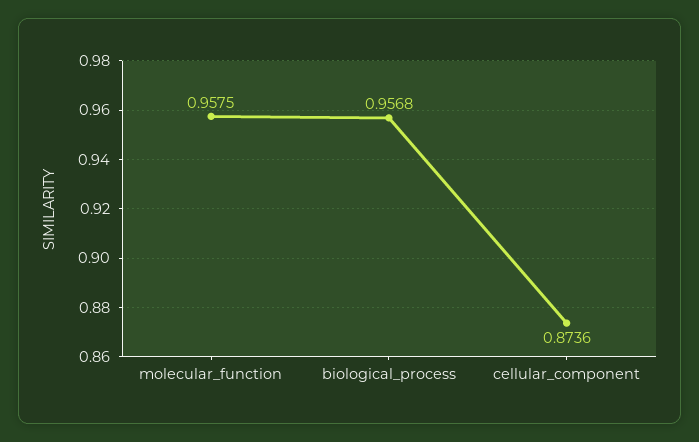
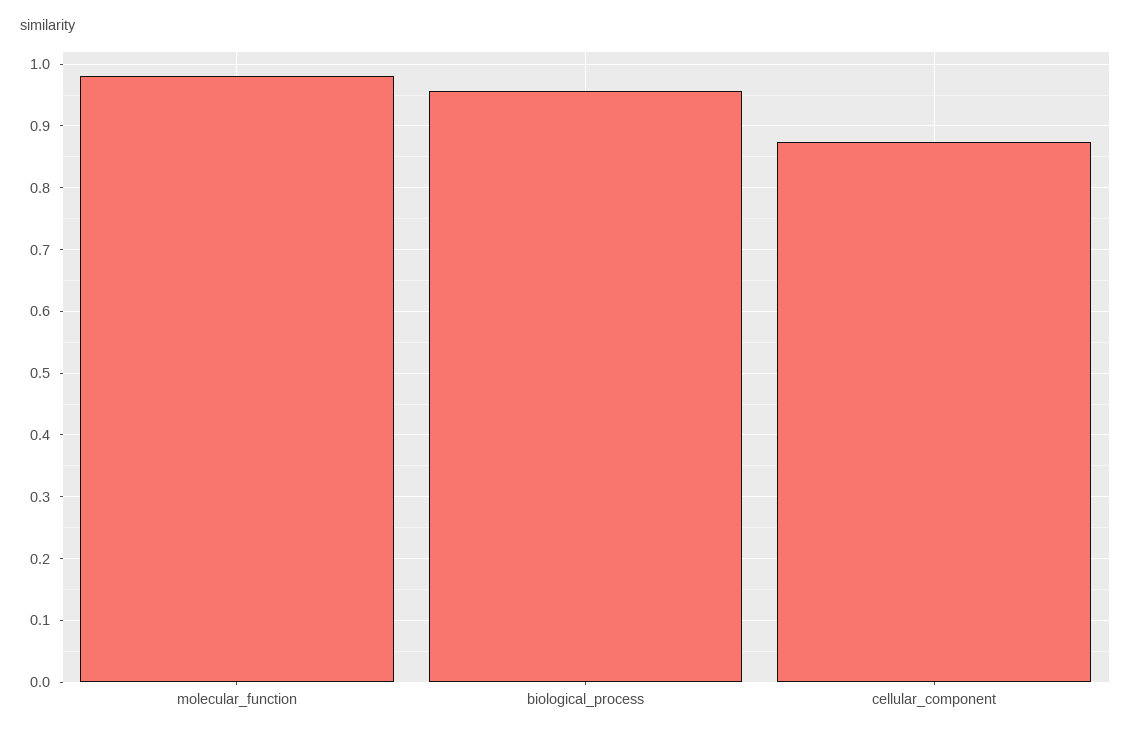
  {
-   "molecular_function": 0.9575,
+   "molecular_function": 0.98,
    "biological_process": 0.9568,
    "cellular_component": 0.8736
  }

